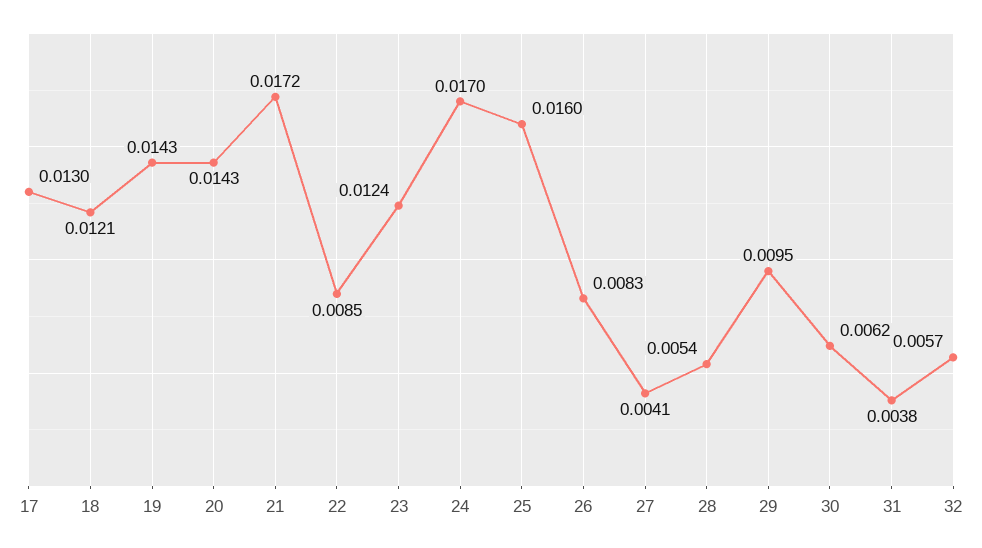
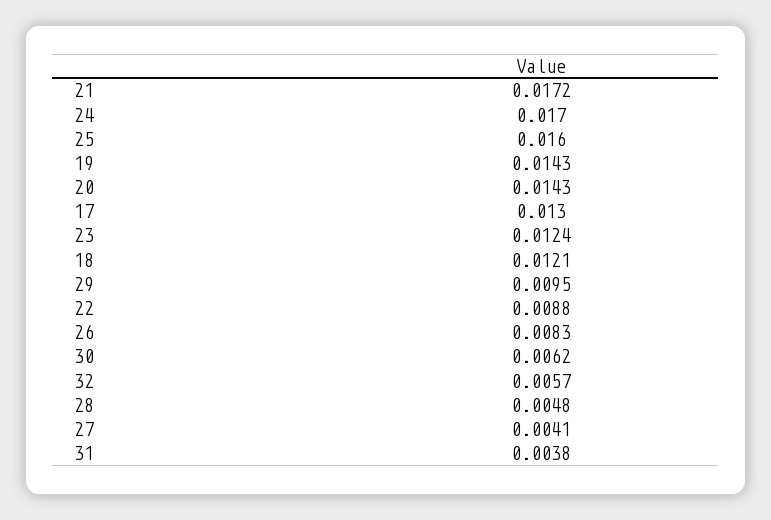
  {
    "17": 0.013,
    "18": 0.0121,
    "19": 0.0143,
    "20": 0.0143,
    "21": 0.0172,
-   "22": 0.0085,
+   "22": 0.0088,
    "23": 0.0124,
    "24": 0.017,
    "25": 0.016,
    "26": 0.0083,
    "27": 0.0041,
-   "28": 0.0054,
+   "28": 0.0048,
    "29": 0.0095,
    "30": 0.0062,
    "31": 0.0038,
    "32": 0.0057
  }

